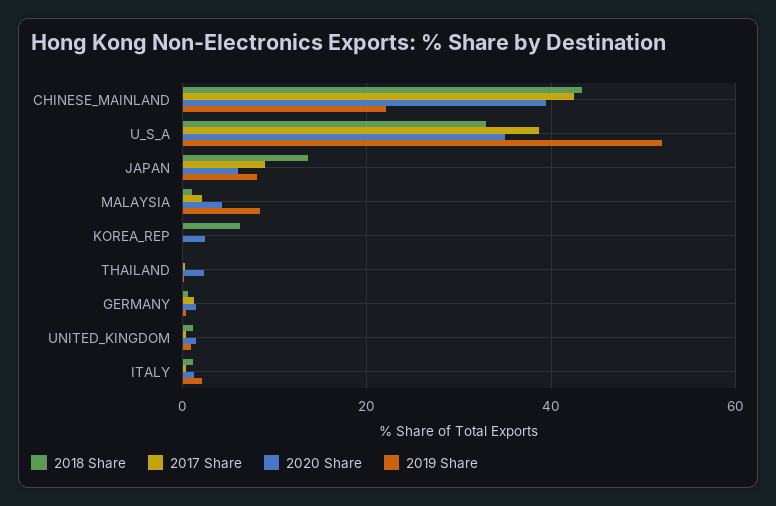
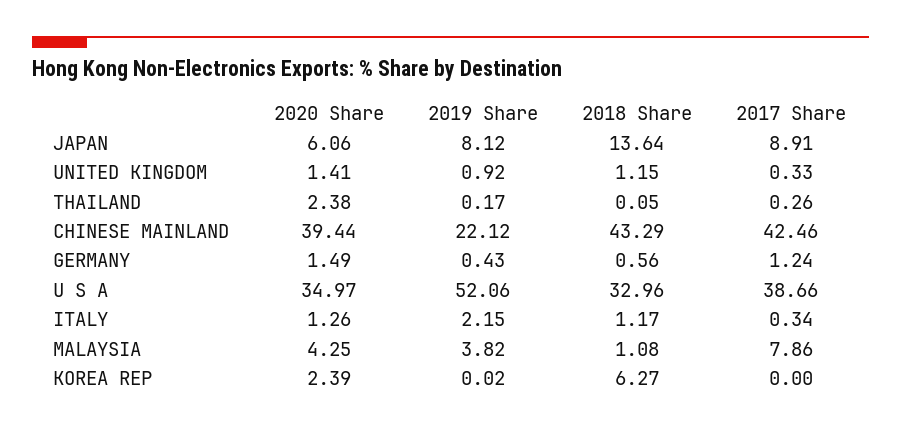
  {
    "2018 Share": {
      "CHINESE_MAINLAND": 43.29,
      "U_S_A": 32.96,
      "JAPAN": 13.64,
      "MALAYSIA": 1.08,
      "KOREA_REP": 6.27,
      "THAILAND": 0.05,
      "GERMANY": 0.56,
      "UNITED_KINGDOM": 1.15,
      "ITALY": 1.17
    },
    "2017 Share": {
      "CHINESE_MAINLAND": 42.46,
      "U_S_A": 38.66,
      "JAPAN": 8.91,
-     "MALAYSIA": 2,
+     "MALAYSIA": 7.86,
      "KOREA_REP": 0,
      "THAILAND": 0.26,
      "GERMANY": 1.24,
      "UNITED_KINGDOM": 0.33,
      "ITALY": 0.34
    },
    "2020 Share": {
      "CHINESE_MAINLAND": 39.44,
      "U_S_A": 34.97,
      "JAPAN": 6.06,
      "MALAYSIA": 4.25,
      "KOREA_REP": 2.39,
      "THAILAND": 2.38,
      "GERMANY": 1.49,
      "UNITED_KINGDOM": 1.41,
      "ITALY": 1.26
    },
    "2019 Share": {
      "CHINESE_MAINLAND": 22.12,
      "U_S_A": 52.06,
      "JAPAN": 8.12,
-     "MALAYSIA": 8,
+     "MALAYSIA": 3.82,
      "KOREA_REP": 0.02,
      "THAILAND": 0.17,
      "GERMANY": 0.43,
      "UNITED_KINGDOM": 0.92,
      "ITALY": 2.15
    }
  }

